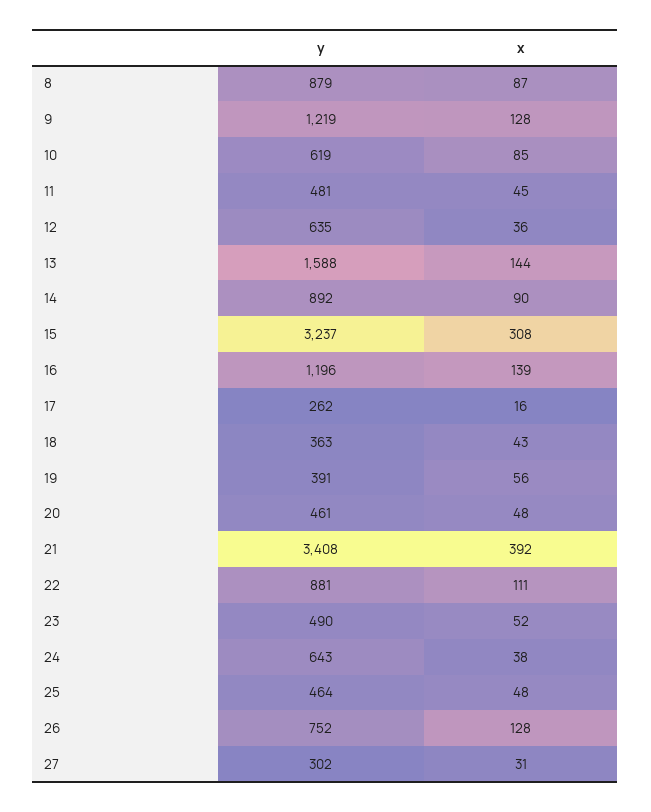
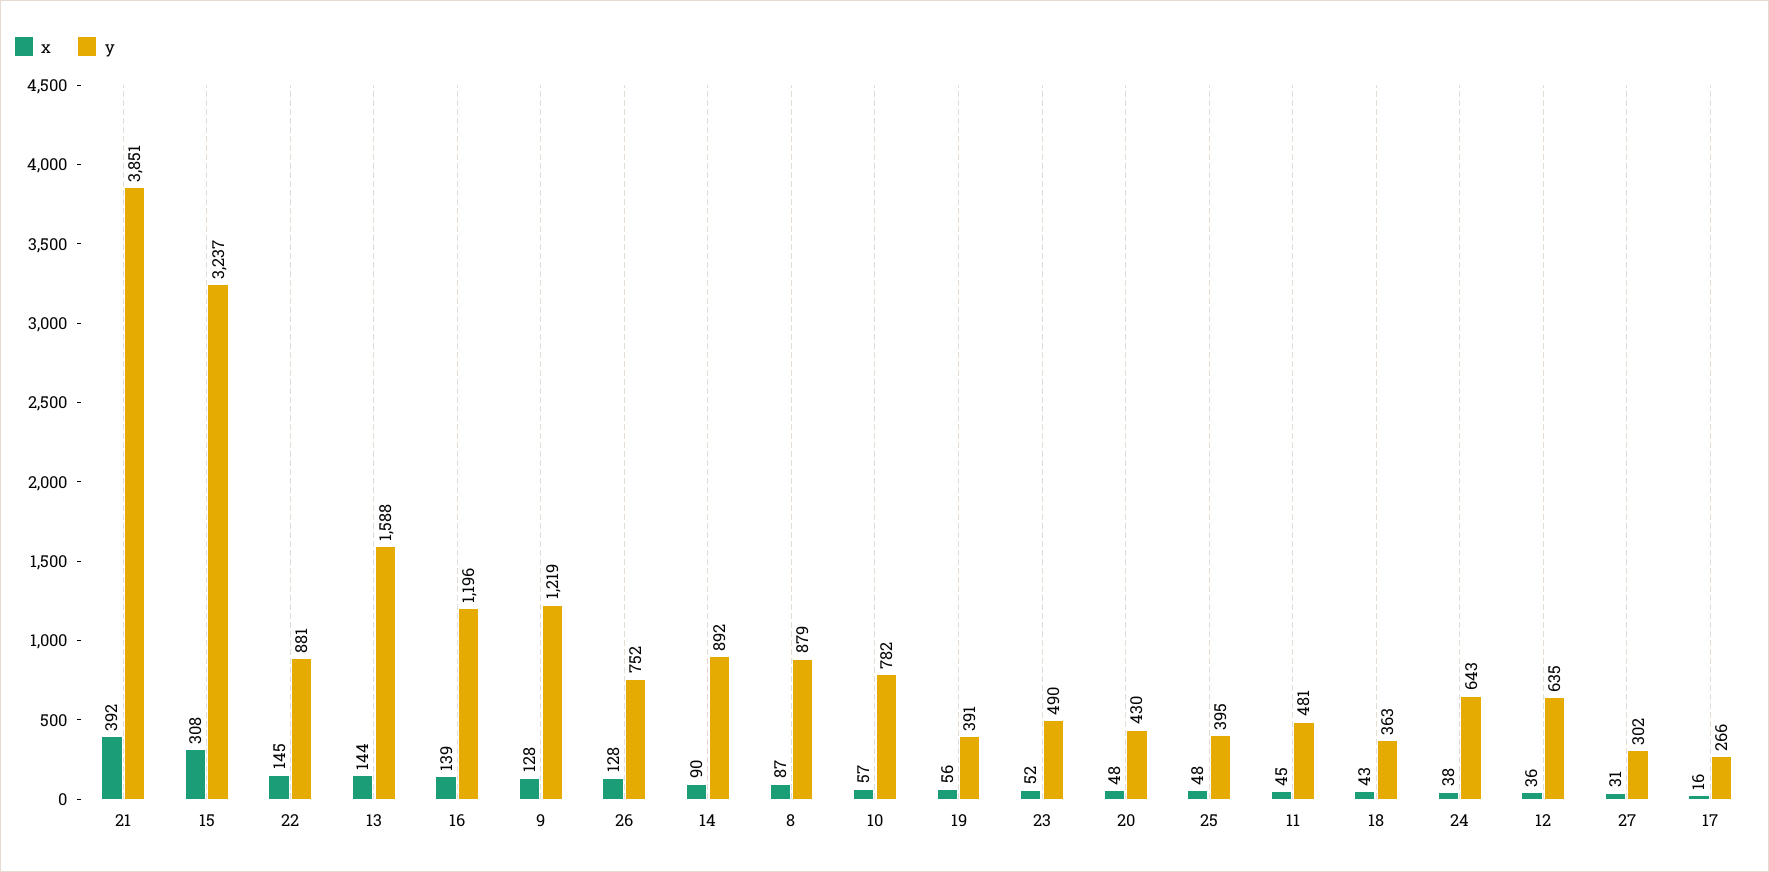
  {
    "y": {
      "8": 879,
      "9": 1219,
-     "10": 619,
+     "10": 782,
      "11": 481,
      "12": 635,
      "13": 1588,
      "14": 892,
      "15": 3237,
      "16": 1196,
-     "17": 262,
+     "17": 266,
      "18": 363,
      "19": 391,
-     "20": 461,
+     "20": 430,
-     "21": 3408,
+     "21": 3851,
      "22": 881,
      "23": 490,
      "24": 643,
-     "25": 464,
+     "25": 395,
      "26": 752,
      "27": 302
    },
    "x": {
      "8": 87,
      "9": 128,
-     "10": 85,
+     "10": 57,
      "11": 45,
      "12": 36,
      "13": 144,
      "14": 90,
      "15": 308,
      "16": 139,
      "17": 16,
      "18": 43,
      "19": 56,
      "20": 48,
      "21": 392,
-     "22": 111,
+     "22": 145,
      "23": 52,
      "24": 38,
      "25": 48,
      "26": 128,
      "27": 31
    }
  }

